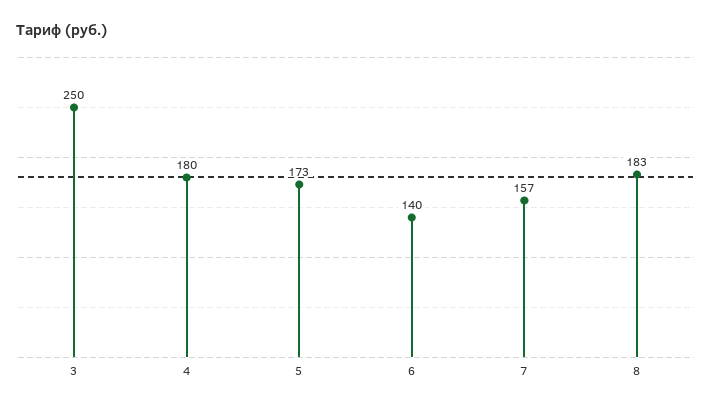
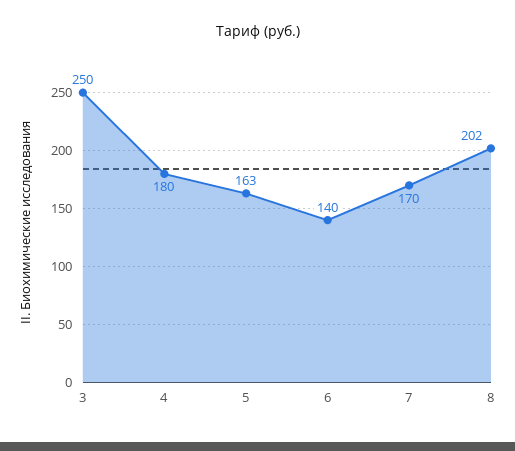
  {
    "3": 250,
    "4": 180,
-   "5": 173,
+   "5": 163,
    "6": 140,
-   "7": 157,
+   "7": 170,
-   "8": 183
+   "8": 202
  }

